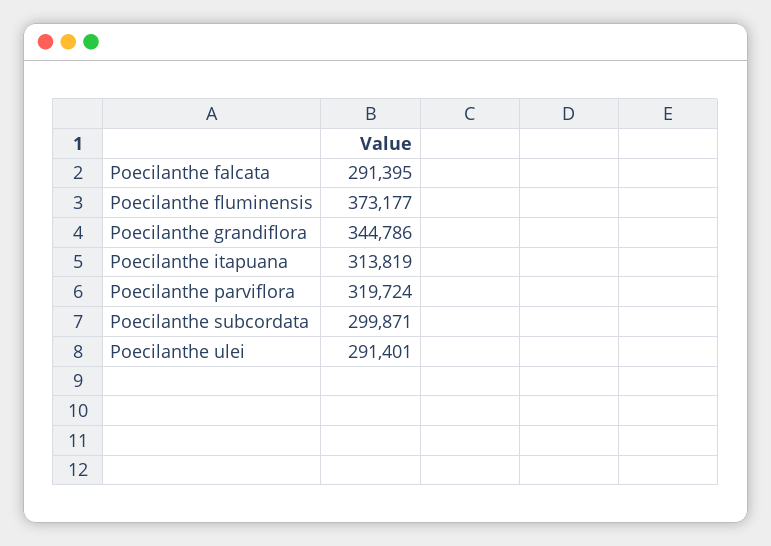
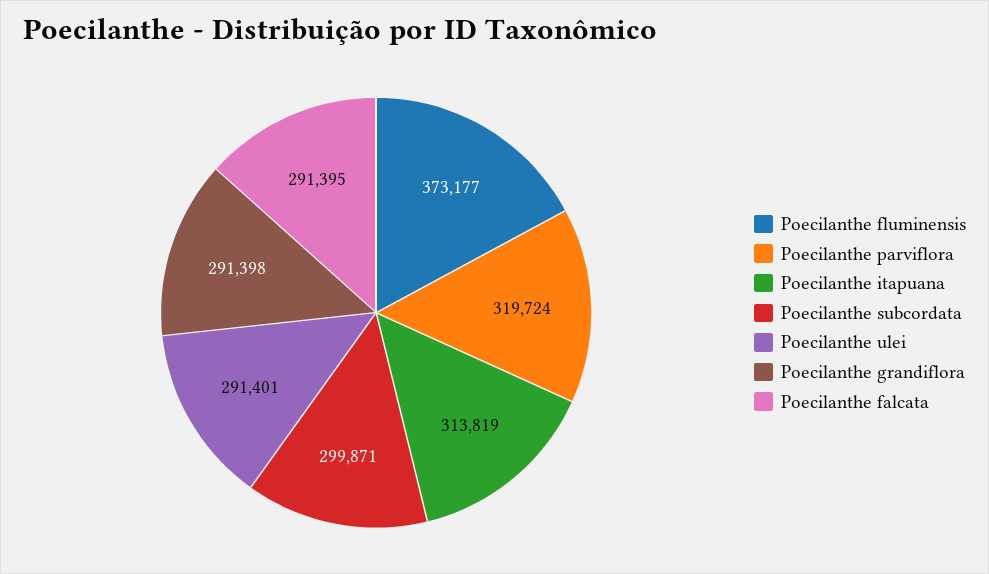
  {
    "Poecilanthe falcata": 291395,
    "Poecilanthe fluminensis": 373177,
-   "Poecilanthe grandiflora": 344786,
+   "Poecilanthe grandiflora": 291398,
    "Poecilanthe itapuana": 313819,
    "Poecilanthe parviflora": 319724,
    "Poecilanthe subcordata": 299871,
    "Poecilanthe ulei": 291401
  }

